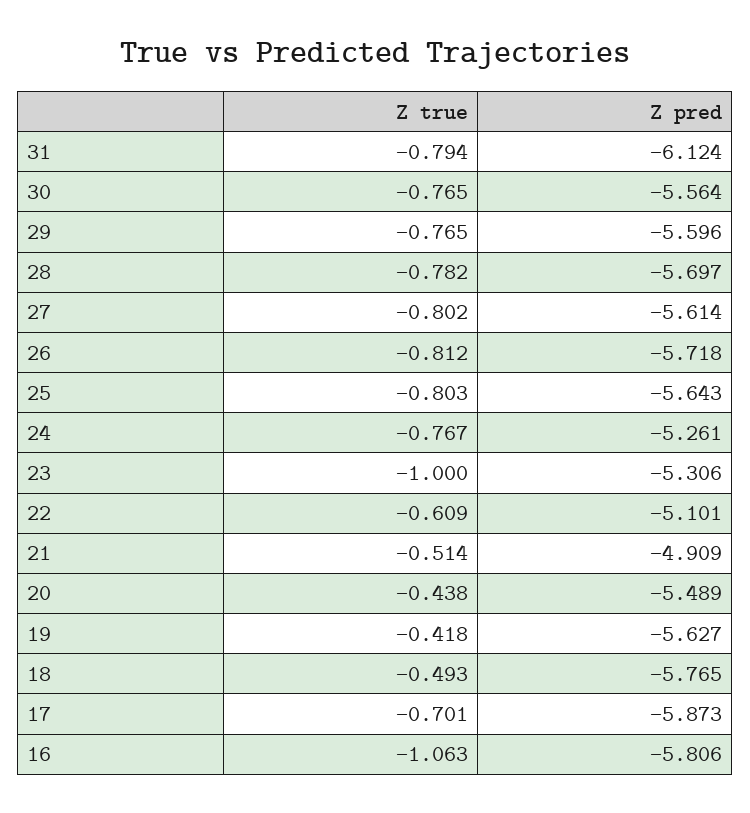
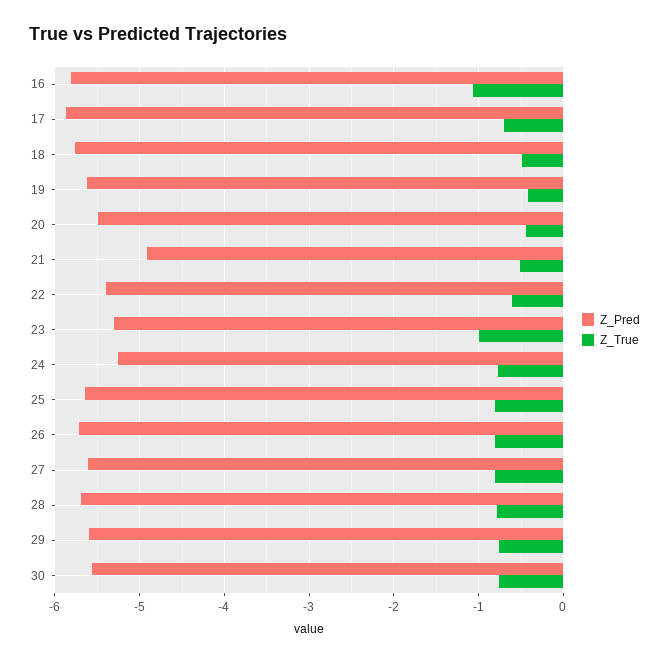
  {
    "Z true": {
-     "31": -0.794,
      "30": -0.765,
      "29": -0.765,
      "28": -0.782,
      "27": -0.802,
      "26": -0.812,
      "25": -0.803,
      "24": -0.767,
      "23": -1,
      "22": -0.609,
      "21": -0.514,
      "20": -0.438,
      "19": -0.418,
      "18": -0.493,
      "17": -0.701,
      "16": -1.063
    },
    "Z pred": {
-     "31": -6.124,
      "30": -5.564,
      "29": -5.596,
      "28": -5.697,
      "27": -5.614,
      "26": -5.718,
      "25": -5.643,
      "24": -5.261,
      "23": -5.306,
-     "22": -5.101,
+     "22": -5.4,
      "21": -4.909,
      "20": -5.489,
      "19": -5.627,
      "18": -5.765,
      "17": -5.873,
      "16": -5.806
    }
  }

